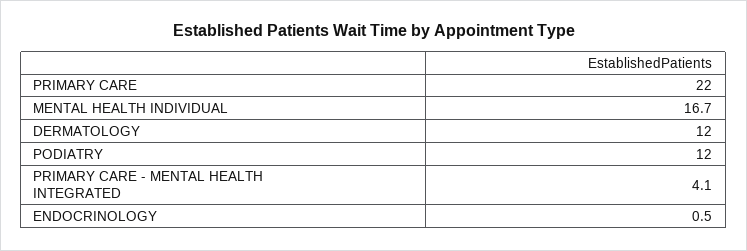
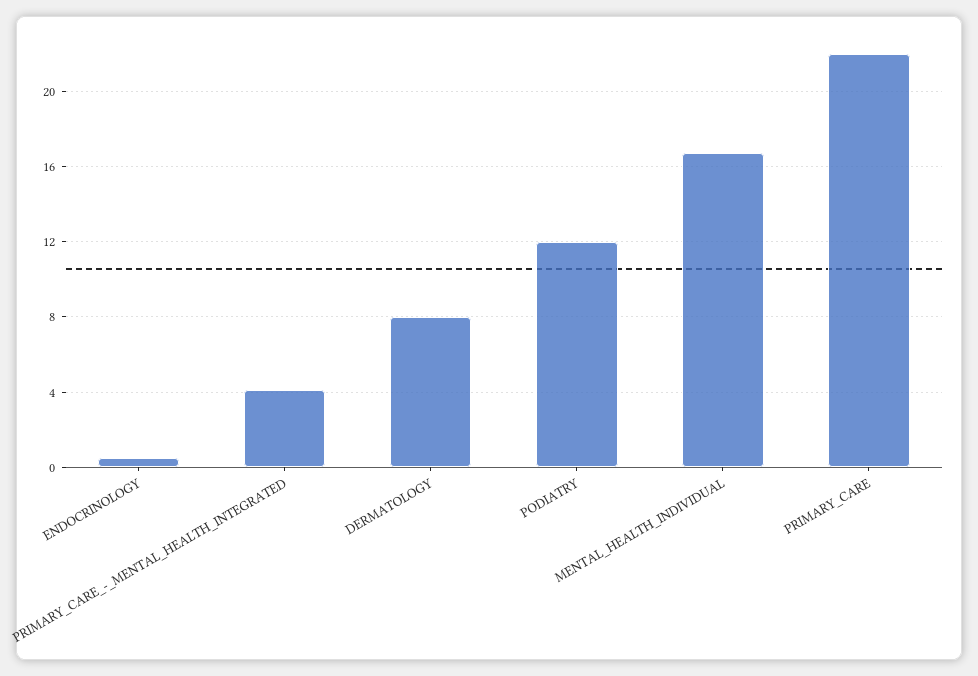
  {
    "PRIMARY CARE": 22,
    "MENTAL HEALTH INDIVIDUAL": 16.7,
-   "DERMATOLOGY": 12,
+   "DERMATOLOGY": 8,
    "PODIATRY": 12,
    "PRIMARY CARE - MENTAL HEALTH INTEGRATED": 4.1,
    "ENDOCRINOLOGY": 0.5
  }

